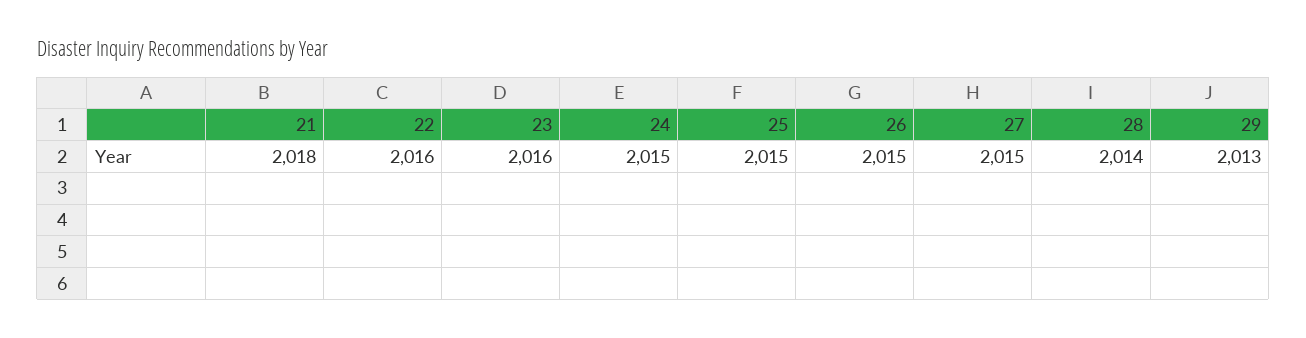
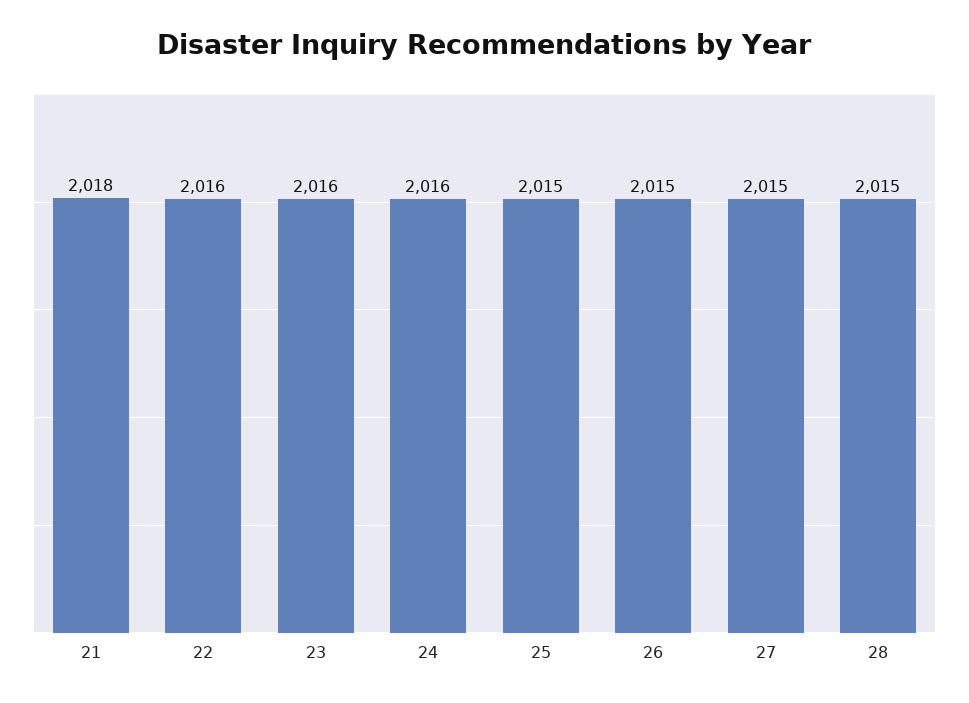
  {
    "21": 2018,
    "22": 2016,
    "23": 2016,
-   "24": 2015,
+   "24": 2016,
    "25": 2015,
    "26": 2015,
    "27": 2015,
-   "28": 2014,
+   "28": 2015
-   "29": 2013
  }

